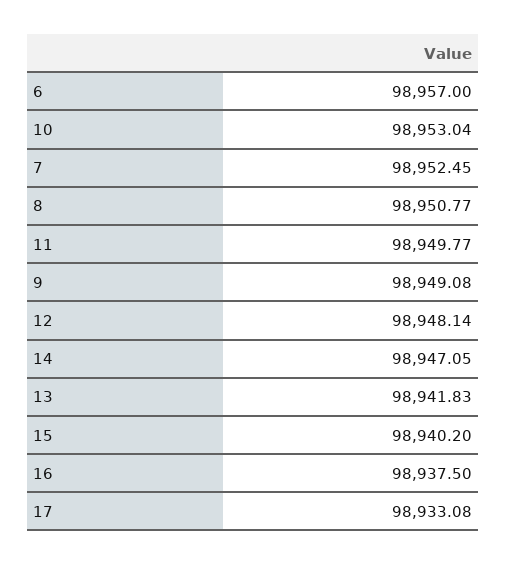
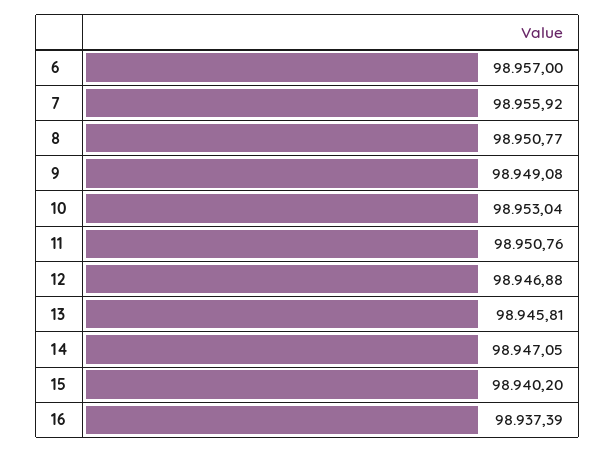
  {
    "6": 98957,
    "10": 98953.04,
-   "7": 98952.45,
+   "7": 98955.92,
    "8": 98950.77,
-   "11": 98949.77,
+   "11": 98950.76,
    "9": 98949.08,
-   "12": 98948.14,
+   "12": 98946.88,
    "14": 98947.05,
-   "13": 98941.83,
+   "13": 98945.81,
    "15": 98940.2,
-   "16": 98937.5,
+   "16": 98937.39
-   "17": 98933.08
  }

